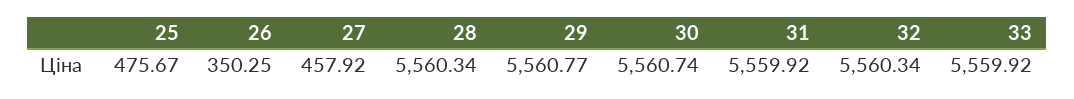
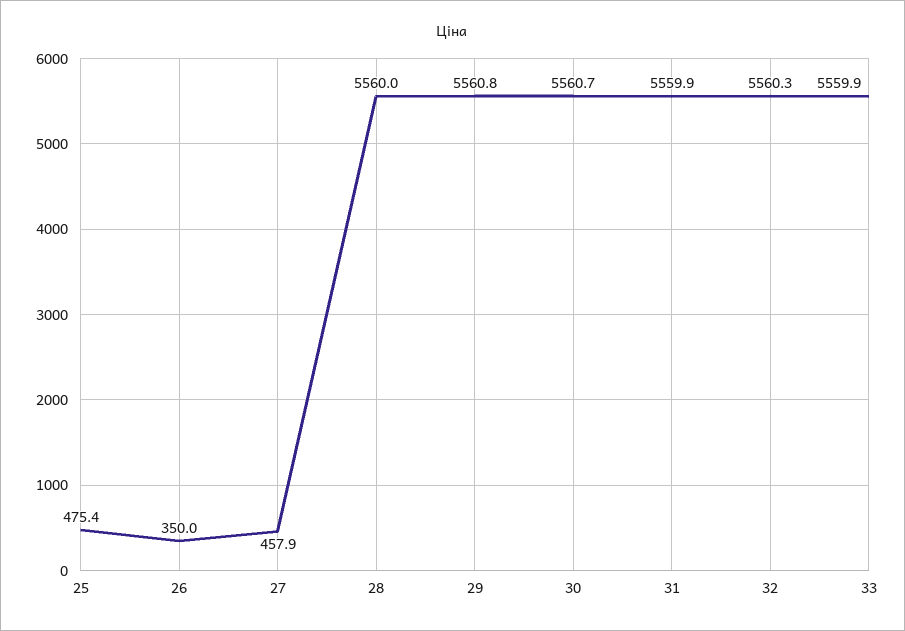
  {
-   "25": 475.67,
+   "25": 475.4,
-   "26": 350.25,
+   "26": 350,
    "27": 457.92,
-   "28": 5560.34,
+   "28": 5560,
    "29": 5560.77,
    "30": 5560.74,
    "31": 5559.92,
    "32": 5560.34,
    "33": 5559.92
  }

